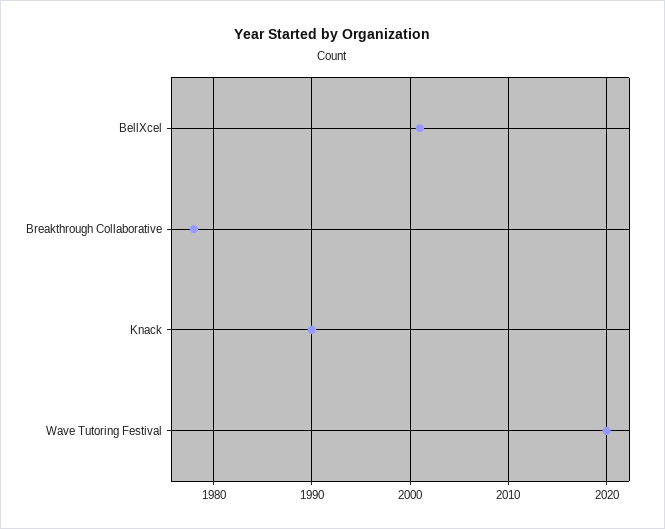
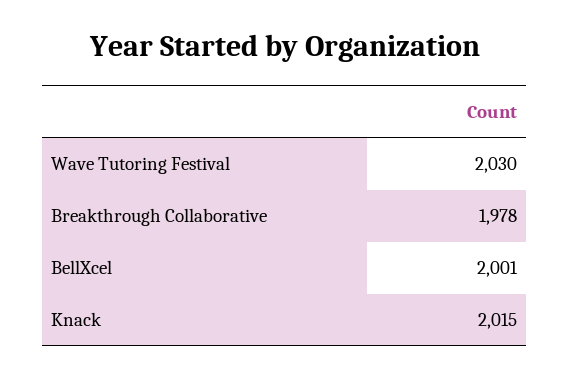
  {
    "BellXcel": 2001,
    "Breakthrough Collaborative": 1978,
-   "Knack": 1990,
+   "Knack": 2015,
-   "Wave Tutoring Festival": 2020
+   "Wave Tutoring Festival": 2030
  }

